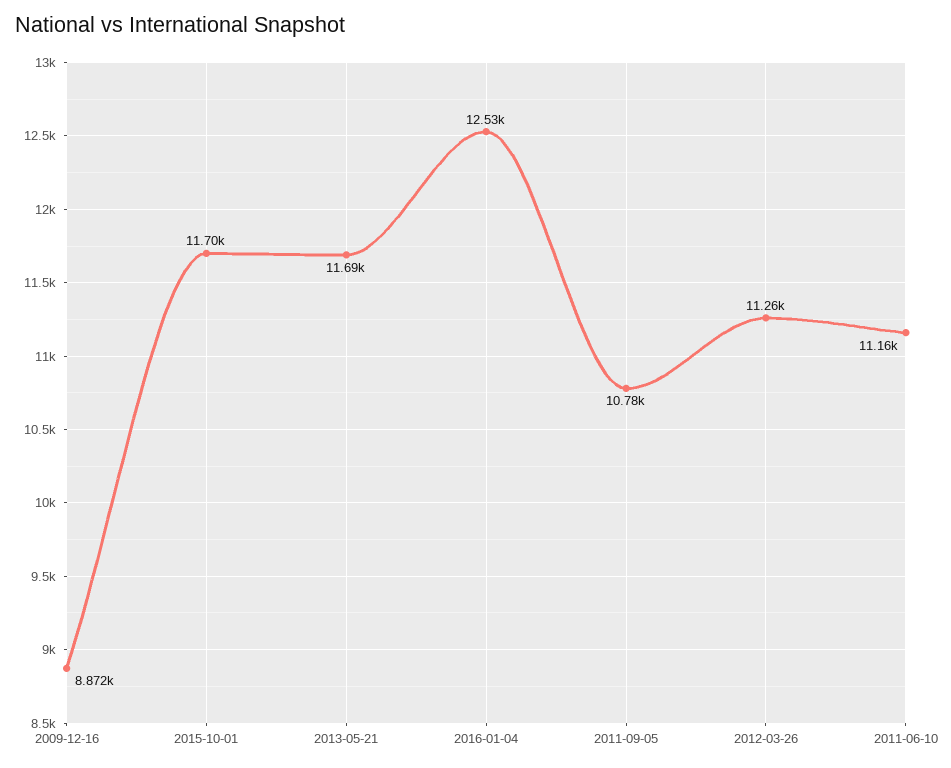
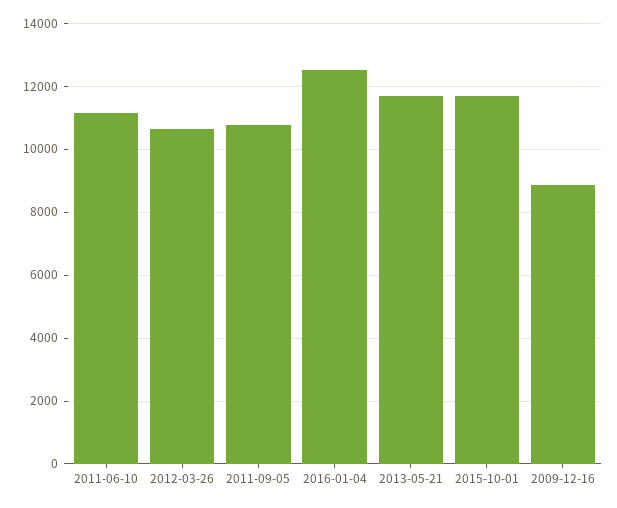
  {
    "2009-12-16": 8872,
    "2015-10-01": 11700,
    "2013-05-21": 11690,
    "2016-01-04": 12530,
    "2011-09-05": 10780,
-   "2012-03-26": 11260,
+   "2012-03-26": 10600,
    "2011-06-10": 11160
  }

